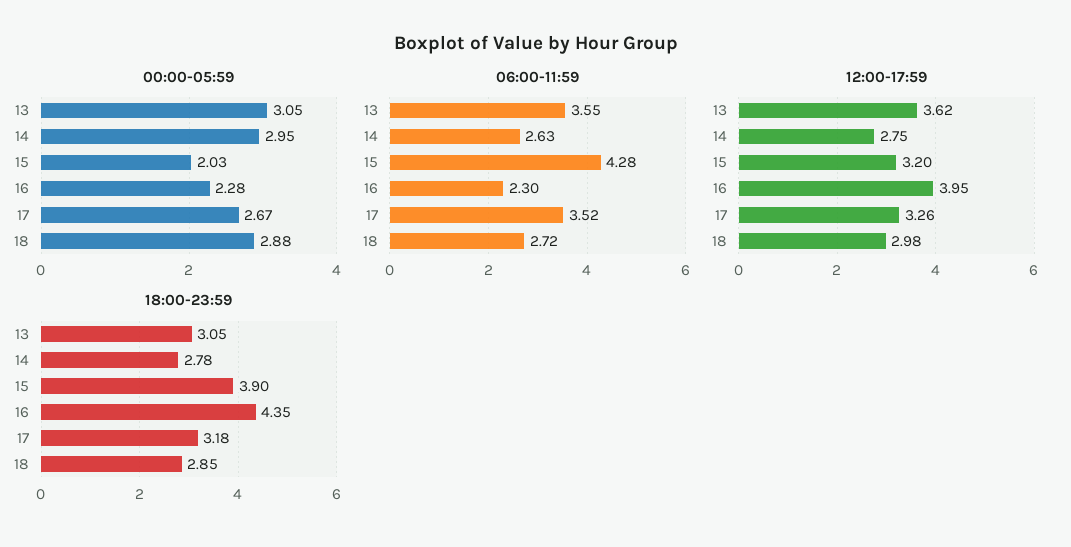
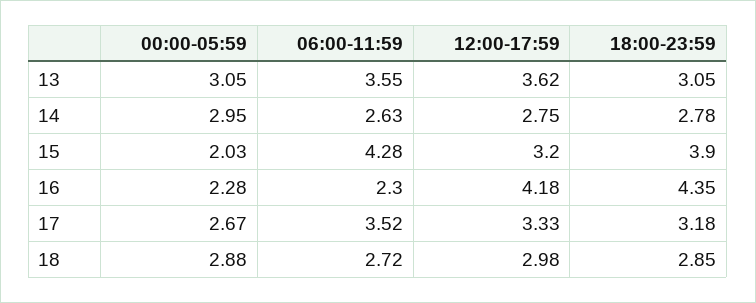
  {
    "00:00-05:59": {
      "13": 3.05,
      "14": 2.95,
      "15": 2.03,
      "16": 2.28,
      "17": 2.67,
      "18": 2.88
    },
    "06:00-11:59": {
      "13": 3.55,
      "14": 2.63,
      "15": 4.28,
      "16": 2.3,
      "17": 3.52,
      "18": 2.72
    },
    "12:00-17:59": {
      "13": 3.62,
      "14": 2.75,
      "15": 3.2,
-     "16": 3.95,
+     "16": 4.18,
-     "17": 3.26,
+     "17": 3.33,
      "18": 2.98
    },
    "18:00-23:59": {
      "13": 3.05,
      "14": 2.78,
      "15": 3.9,
      "16": 4.35,
      "17": 3.18,
      "18": 2.85
    }
  }

